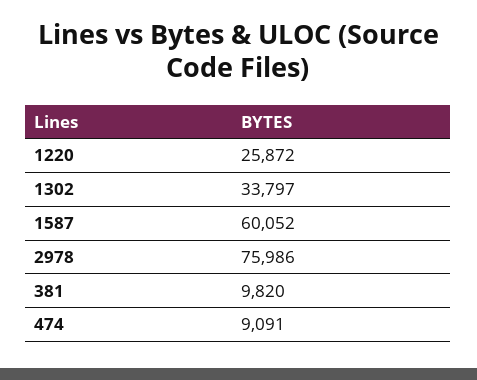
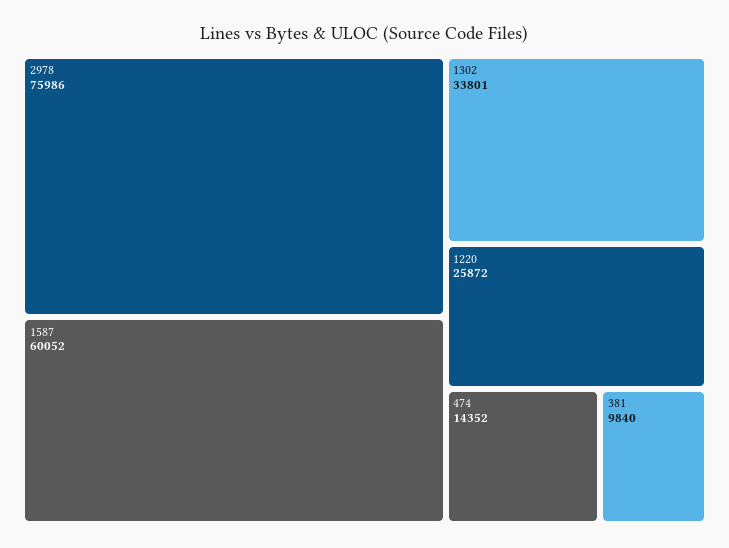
  {
    "1220": 25872,
-   "1302": 33797,
+   "1302": 33801,
    "1587": 60052,
    "2978": 75986,
-   "381": 9820,
+   "381": 9840,
-   "474": 9091
+   "474": 14352
  }

